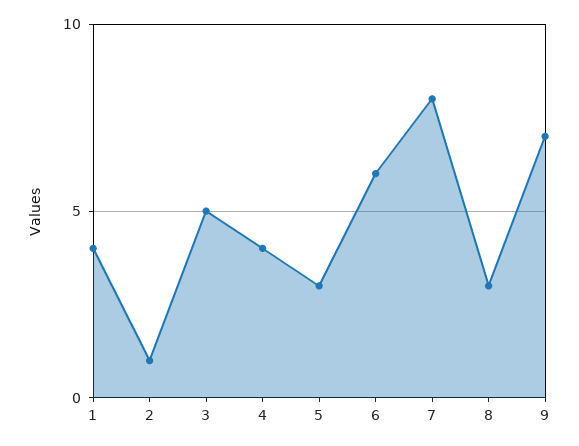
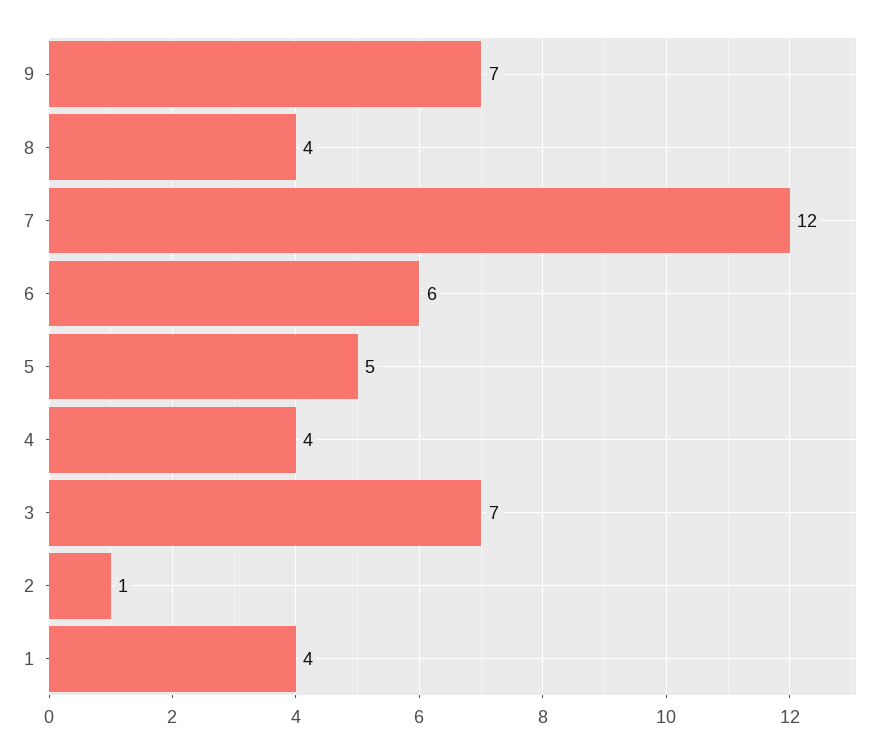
  {
    "1": 4,
    "2": 1,
-   "3": 5,
+   "3": 7,
    "4": 4,
-   "5": 3,
+   "5": 5,
    "6": 6,
-   "7": 8,
+   "7": 12,
-   "8": 3,
+   "8": 4,
    "9": 7
  }

